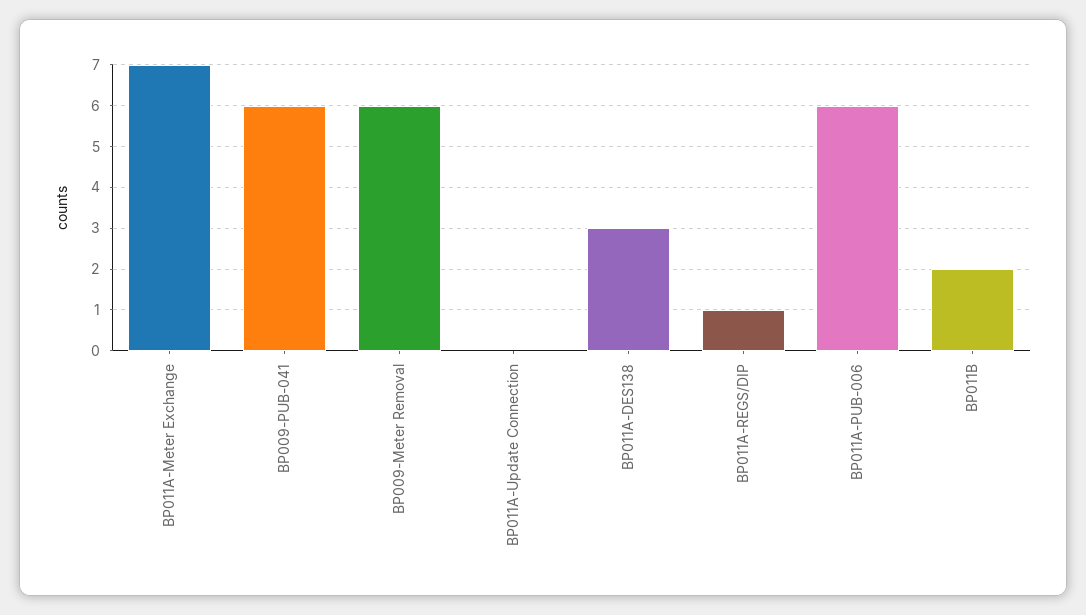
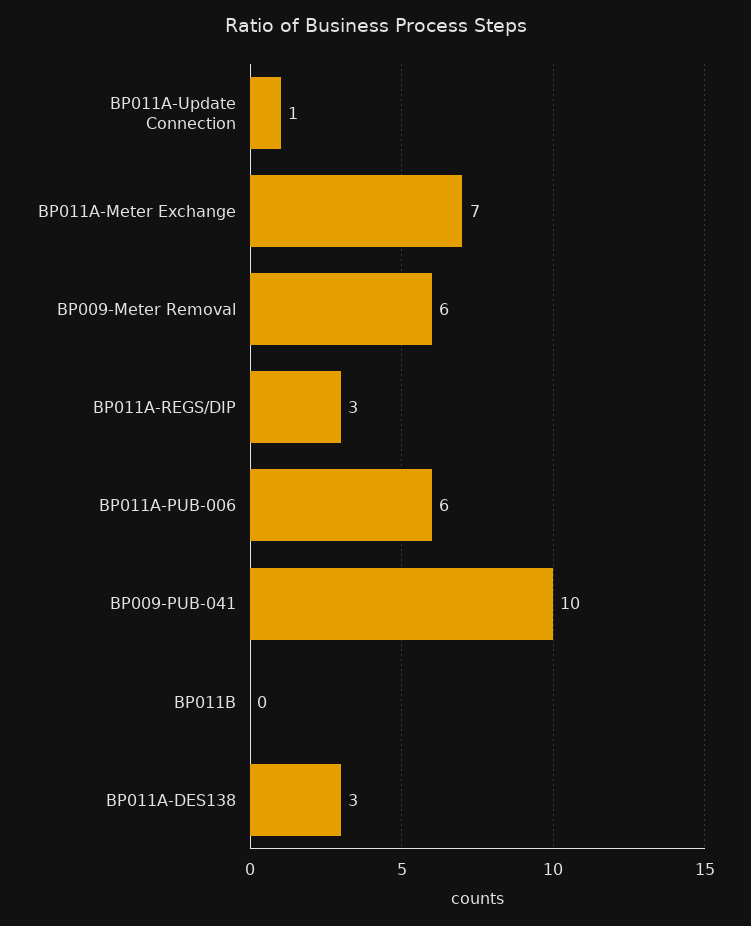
  {
    "BP011A-Meter Exchange": 7,
-   "BP009-PUB-041": 6,
+   "BP009-PUB-041": 10,
    "BP009-Meter Removal": 6,
-   "BP011A-Update Connection": 0,
+   "BP011A-Update Connection": 1,
    "BP011A-DES138": 3,
-   "BP011A-REGS/DIP": 1,
+   "BP011A-REGS/DIP": 3,
    "BP011A-PUB-006": 6,
-   "BP011B": 2
+   "BP011B": 0
  }

